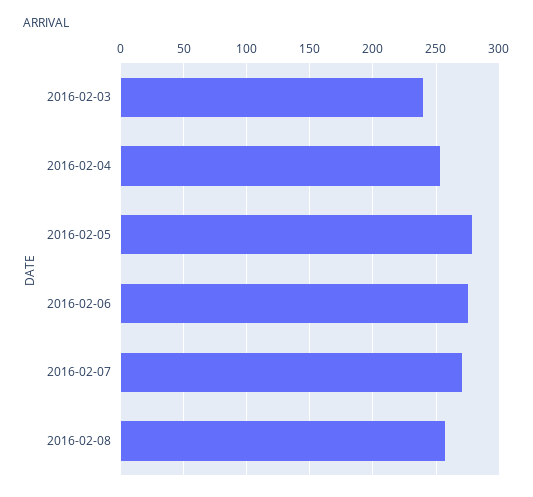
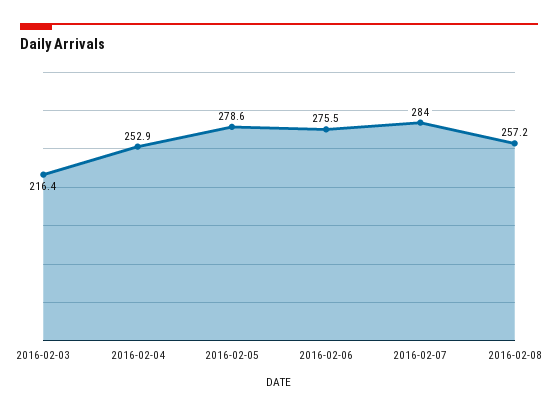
  {
-   "2016-02-03": 240,
+   "2016-02-03": 216.4,
    "2016-02-04": 252.9,
    "2016-02-05": 278.6,
    "2016-02-06": 275.5,
-   "2016-02-07": 270,
+   "2016-02-07": 284,
    "2016-02-08": 257.2
  }

